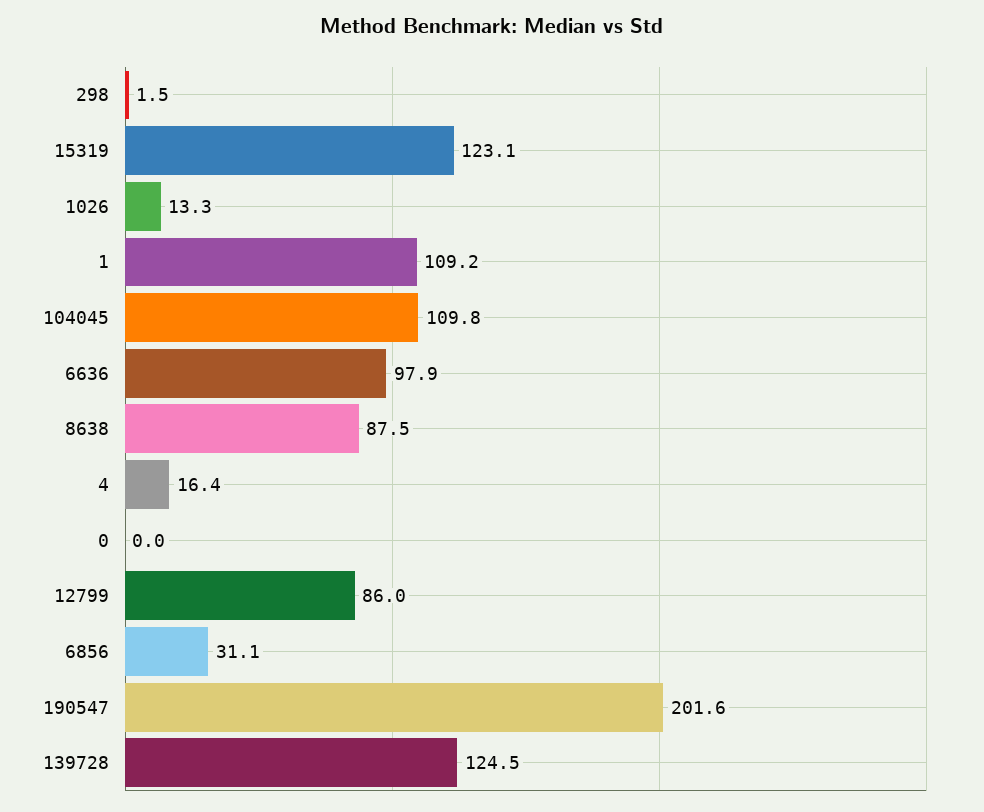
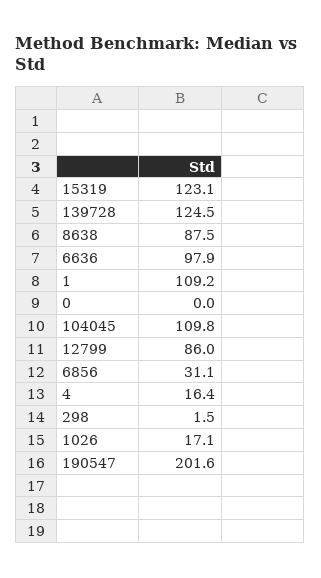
  {
    "298": 1.5,
    "15319": 123.1,
-   "1026": 13.3,
+   "1026": 17.1,
    "1": 109.2,
    "104045": 109.8,
    "6636": 97.9,
    "8638": 87.5,
    "4": 16.4,
    "0": 0,
    "12799": 86,
    "6856": 31.1,
    "190547": 201.6,
    "139728": 124.5
  }

